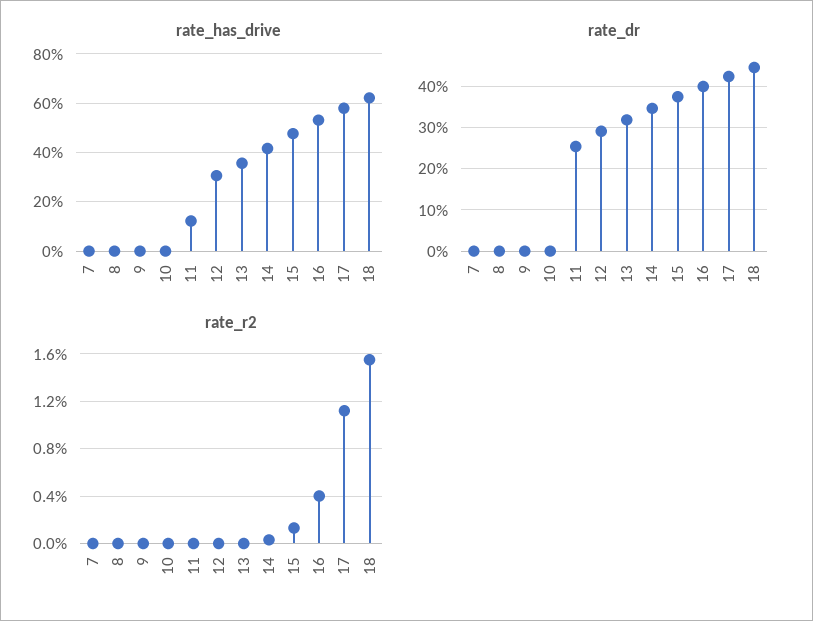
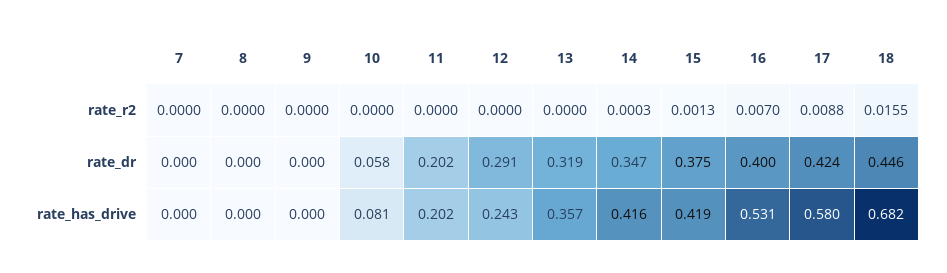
  {
    "rate_has_drive": {
      "7": 0,
      "8": 0,
      "9": 0,
-     "10": 0,
+     "10": 0.081,
-     "11": 0.125,
+     "11": 0.202,
-     "12": 0.3,
+     "12": 0.243,
      "13": 0.357,
      "14": 0.416,
-     "15": 0.475,
+     "15": 0.419,
      "16": 0.531,
      "17": 0.58,
-     "18": 0.625
+     "18": 0.682
    },
    "rate_dr": {
      "7": 0,
      "8": 0,
      "9": 0,
-     "10": 0,
+     "10": 0.058,
-     "11": 0.26,
+     "11": 0.202,
      "12": 0.291,
      "13": 0.319,
      "14": 0.347,
      "15": 0.375,
      "16": 0.4,
      "17": 0.424,
      "18": 0.446
    },
    "rate_r2": {
      "7": 0,
      "8": 0,
      "9": 0,
      "10": 0,
      "11": 0,
      "12": 0,
      "13": 0,
      "14": 0.0003,
      "15": 0.0013,
-     "16": 0.004,
+     "16": 0.007,
-     "17": 0.011,
+     "17": 0.0088,
      "18": 0.0155
    }
  }

